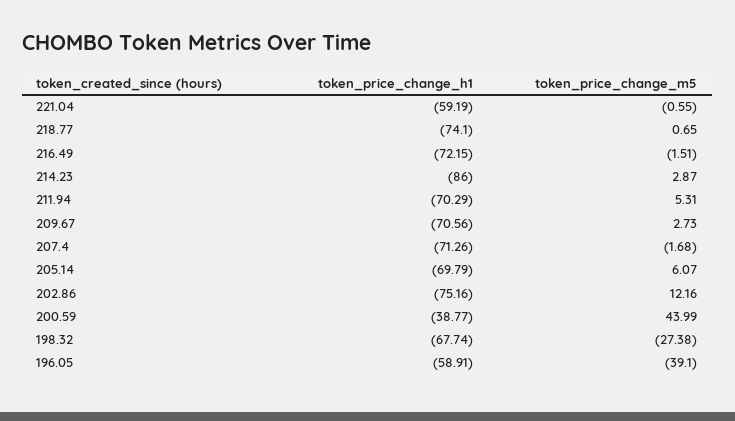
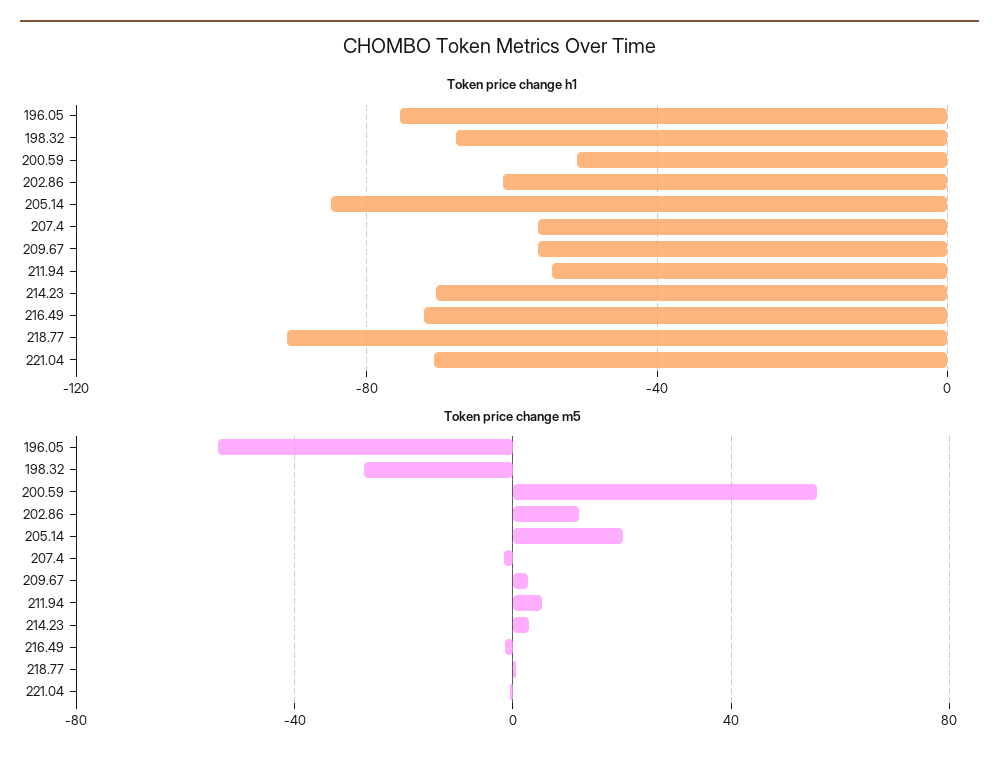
  {
    "token_price_change_h1": {
-     "221.04": -59.19,
+     "221.04": -70,
-     "218.77": -74.1,
+     "218.77": -90,
      "216.49": -72.15,
-     "214.23": -86,
+     "214.23": -70,
-     "211.94": -70.29,
+     "211.94": -55,
-     "209.67": -70.56,
+     "209.67": -55,
-     "207.4": -71.26,
+     "207.4": -55,
-     "205.14": -69.79,
+     "205.14": -85,
-     "202.86": -75.16,
+     "202.86": -60,
-     "200.59": -38.77,
+     "200.59": -50,
      "198.32": -67.74,
-     "196.05": -58.91
+     "196.05": -75
    },
    "token_price_change_m5": {
      "221.04": -0.55,
      "218.77": 0.65,
      "216.49": -1.51,
      "214.23": 2.87,
      "211.94": 5.31,
      "209.67": 2.73,
      "207.4": -1.68,
-     "205.14": 6.07,
+     "205.14": 20,
      "202.86": 12.16,
-     "200.59": 43.99,
+     "200.59": 55,
      "198.32": -27.38,
-     "196.05": -39.1
+     "196.05": -55
    }
  }

